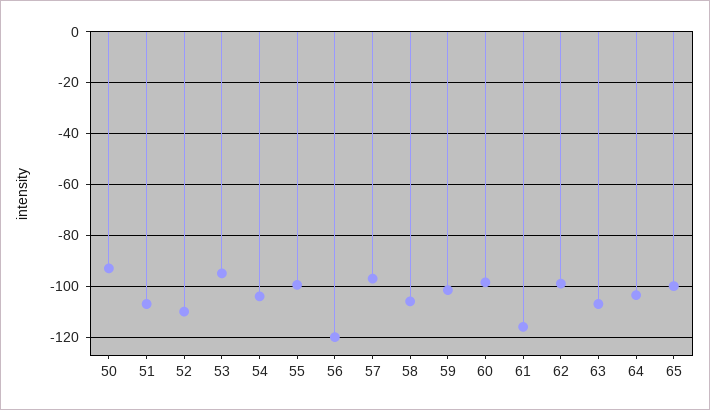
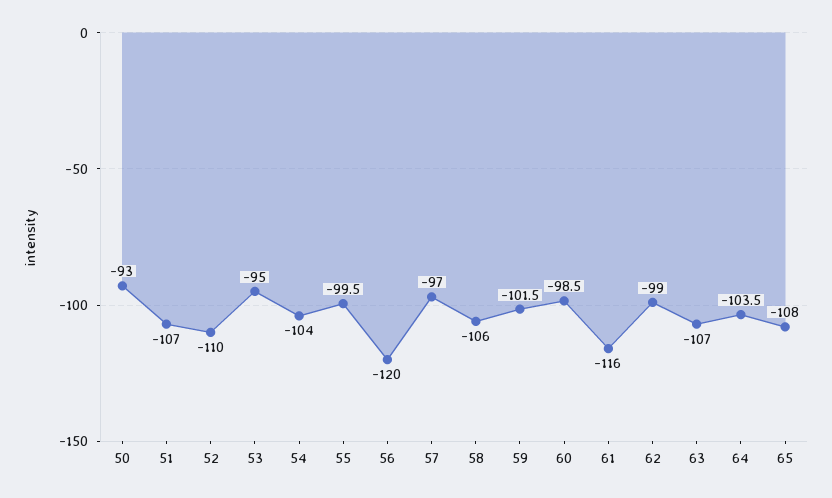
  {
    "50": -93,
    "51": -107,
    "52": -110,
    "53": -95,
    "54": -104,
    "55": -99.5,
    "56": -120,
    "57": -97,
    "58": -106,
    "59": -101.5,
    "60": -98.5,
    "61": -116,
    "62": -99,
    "63": -107,
    "64": -103.5,
-   "65": -100
+   "65": -108
  }

